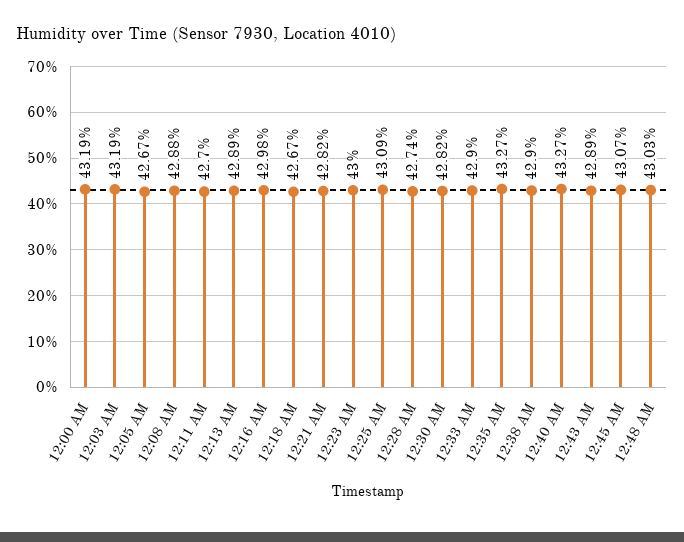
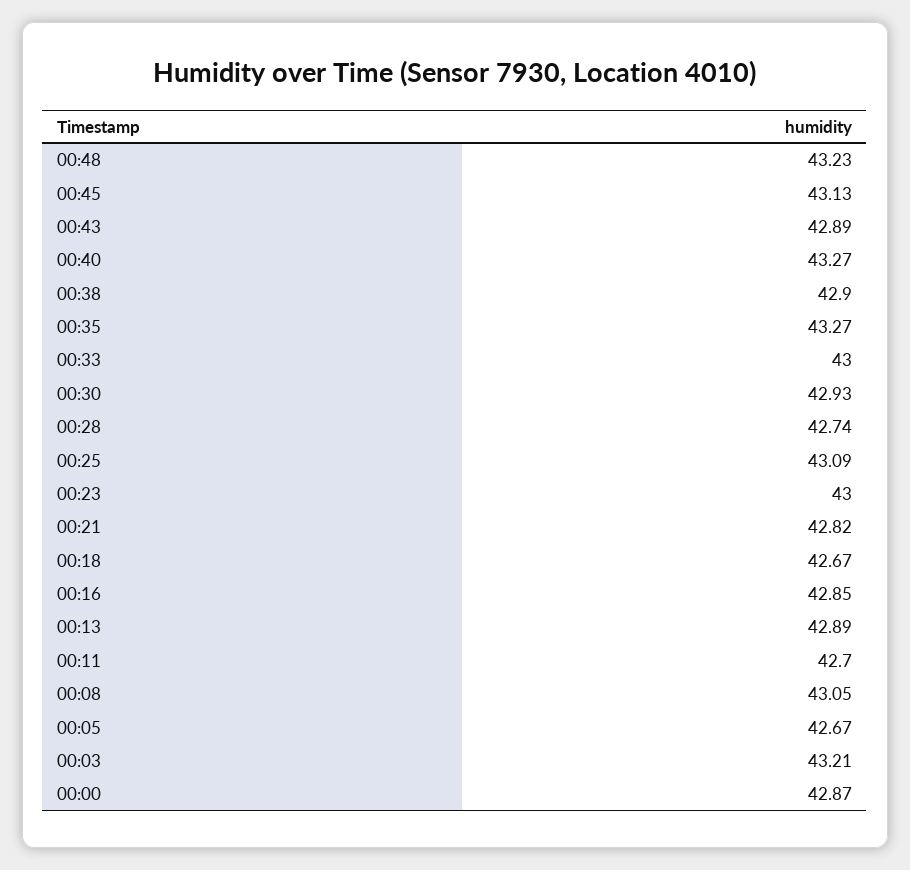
  {
-   "12:00 AM": 43.19,
+   "12:00 AM": 42.87,
-   "12:03 AM": 43.19,
+   "12:03 AM": 43.21,
    "12:05 AM": 42.67,
-   "12:08 AM": 42.88,
+   "12:08 AM": 43.05,
    "12:11 AM": 42.7,
    "12:13 AM": 42.89,
-   "12:16 AM": 42.98,
+   "12:16 AM": 42.85,
    "12:18 AM": 42.67,
    "12:21 AM": 42.82,
    "12:23 AM": 43,
    "12:25 AM": 43.09,
    "12:28 AM": 42.74,
-   "12:30 AM": 42.82,
+   "12:30 AM": 42.93,
-   "12:33 AM": 42.9,
+   "12:33 AM": 43,
    "12:35 AM": 43.27,
    "12:38 AM": 42.9,
    "12:40 AM": 43.27,
    "12:43 AM": 42.89,
-   "12:45 AM": 43.07,
+   "12:45 AM": 43.13,
-   "12:48 AM": 43.03
+   "12:48 AM": 43.23
  }

